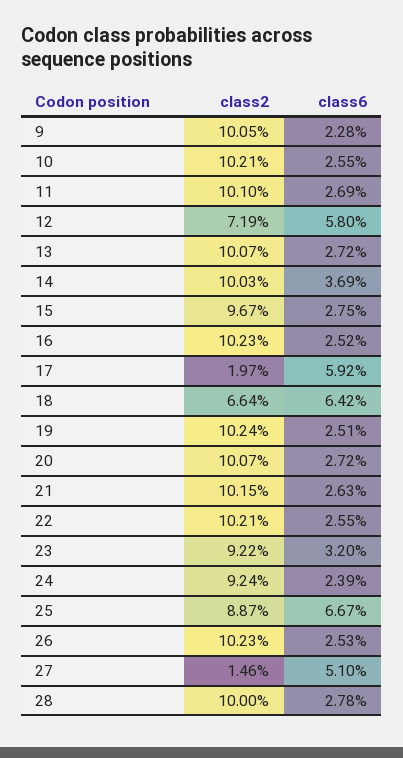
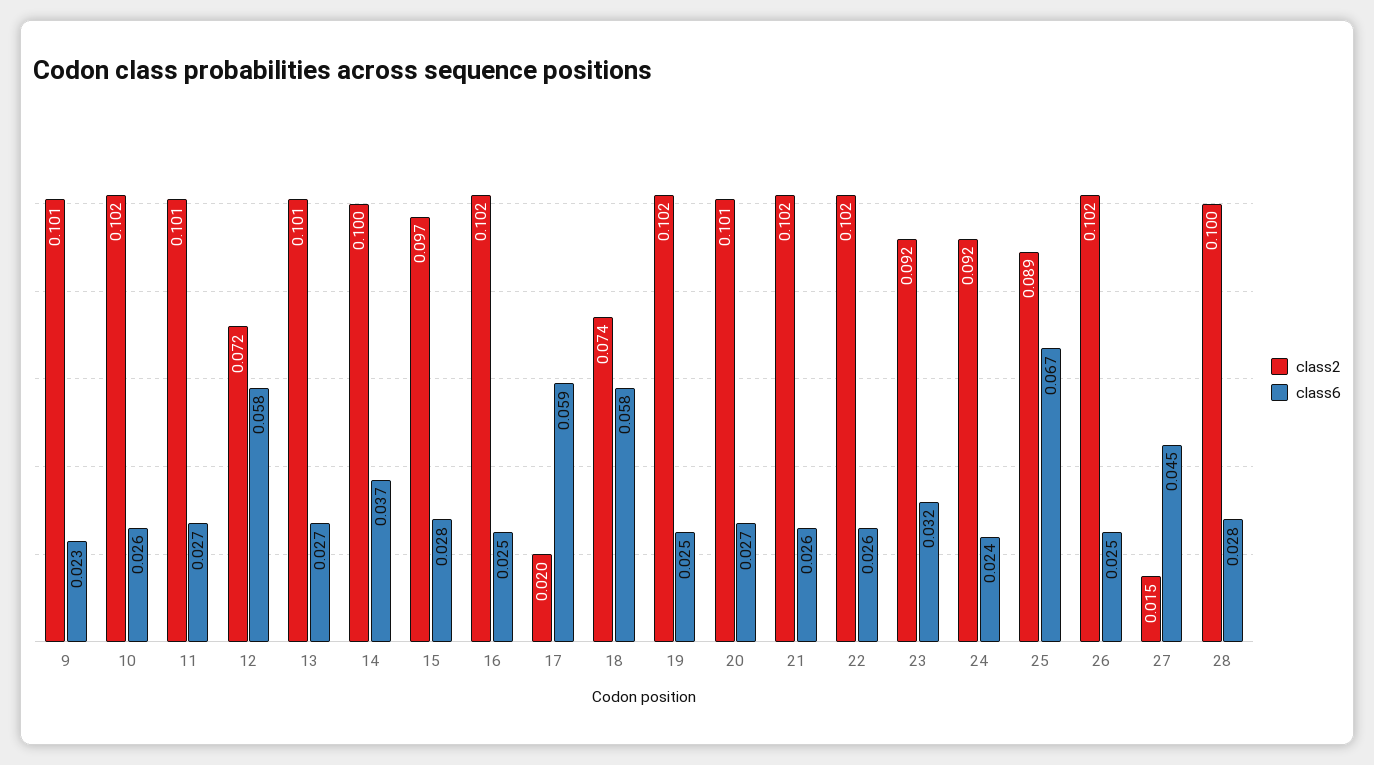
  {
    "class2": {
      "9": 0.1005,
      "10": 0.1021,
      "11": 0.101,
      "12": 0.0719,
      "13": 0.1007,
      "14": 0.1003,
      "15": 0.0967,
      "16": 0.1023,
      "17": 0.0197,
-     "18": 0.0664,
+     "18": 0.074,
      "19": 0.1024,
      "20": 0.1007,
      "21": 0.1015,
      "22": 0.1021,
      "23": 0.0922,
      "24": 0.0924,
      "25": 0.0887,
      "26": 0.1023,
      "27": 0.0146,
      "28": 0.1
    },
    "class6": {
      "9": 0.0228,
      "10": 0.0255,
      "11": 0.0269,
      "12": 0.058,
      "13": 0.0272,
      "14": 0.0369,
      "15": 0.0275,
      "16": 0.0252,
      "17": 0.0592,
-     "18": 0.0642,
+     "18": 0.058,
      "19": 0.0251,
      "20": 0.0272,
      "21": 0.0263,
      "22": 0.0255,
      "23": 0.032,
      "24": 0.0239,
      "25": 0.0667,
      "26": 0.0253,
-     "27": 0.051,
+     "27": 0.045,
      "28": 0.0278
    }
  }

